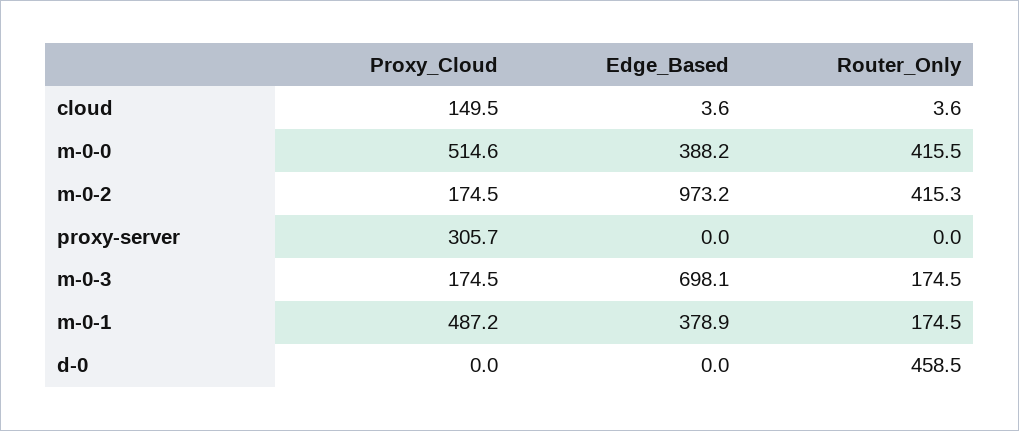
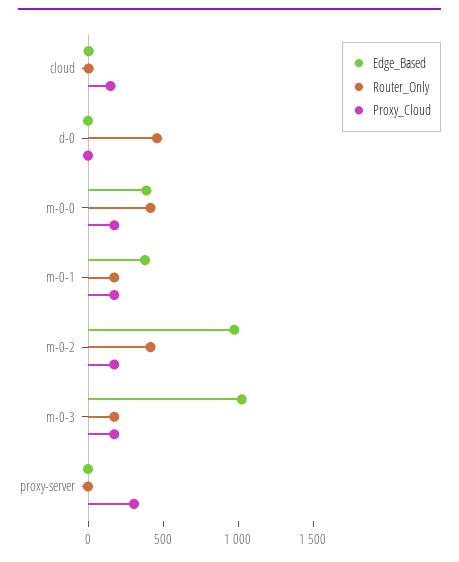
  {
    "Proxy_Cloud": {
      "cloud": 149.5,
-     "m-0-0": 514.6,
+     "m-0-0": 200,
      "m-0-2": 174.5,
      "proxy-server": 305.7,
      "m-0-3": 174.5,
-     "m-0-1": 487.2,
+     "m-0-1": 200,
      "d-0": 0
    },
    "Edge_Based": {
      "cloud": 3.6,
      "m-0-0": 388.2,
      "m-0-2": 973.2,
      "proxy-server": 0,
-     "m-0-3": 698.1,
+     "m-0-3": 1000,
      "m-0-1": 378.9,
      "d-0": 0
    },
    "Router_Only": {
      "cloud": 3.6,
      "m-0-0": 415.5,
      "m-0-2": 415.3,
      "proxy-server": 0,
      "m-0-3": 174.5,
      "m-0-1": 174.5,
      "d-0": 458.5
    }
  }

